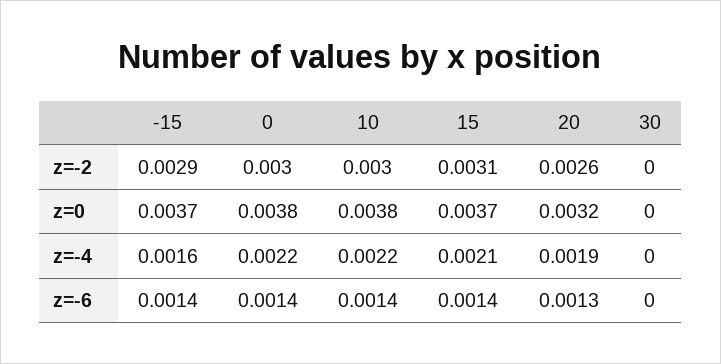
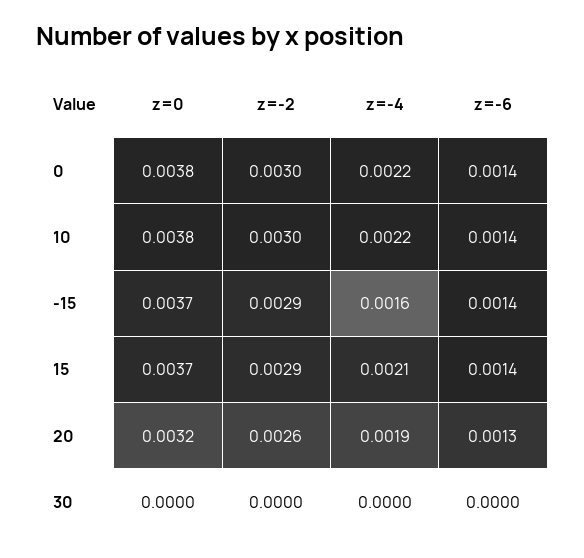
  {
    "-15": {
      "z=-2": 0.0029,
      "z=0": 0.0037,
      "z=-4": 0.0016,
      "z=-6": 0.0014
    },
    "0": {
      "z=-2": 0.003,
      "z=0": 0.0038,
      "z=-4": 0.0022,
      "z=-6": 0.0014
    },
    "10": {
      "z=-2": 0.003,
      "z=0": 0.0038,
      "z=-4": 0.0022,
      "z=-6": 0.0014
    },
    "15": {
-     "z=-2": 0.0031,
+     "z=-2": 0.0029,
      "z=0": 0.0037,
      "z=-4": 0.0021,
      "z=-6": 0.0014
    },
    "20": {
      "z=-2": 0.0026,
      "z=0": 0.0032,
      "z=-4": 0.0019,
      "z=-6": 0.0013
    },
    "30": {
      "z=-2": 0,
      "z=0": 0,
      "z=-4": 0,
      "z=-6": 0
    }
  }

